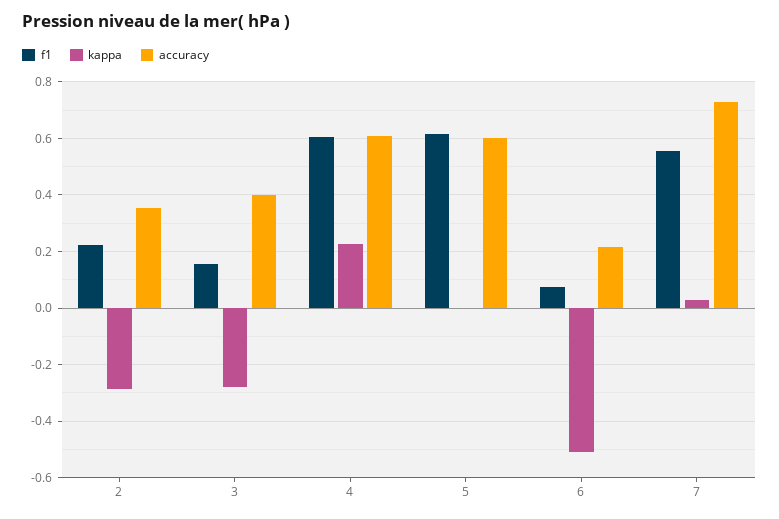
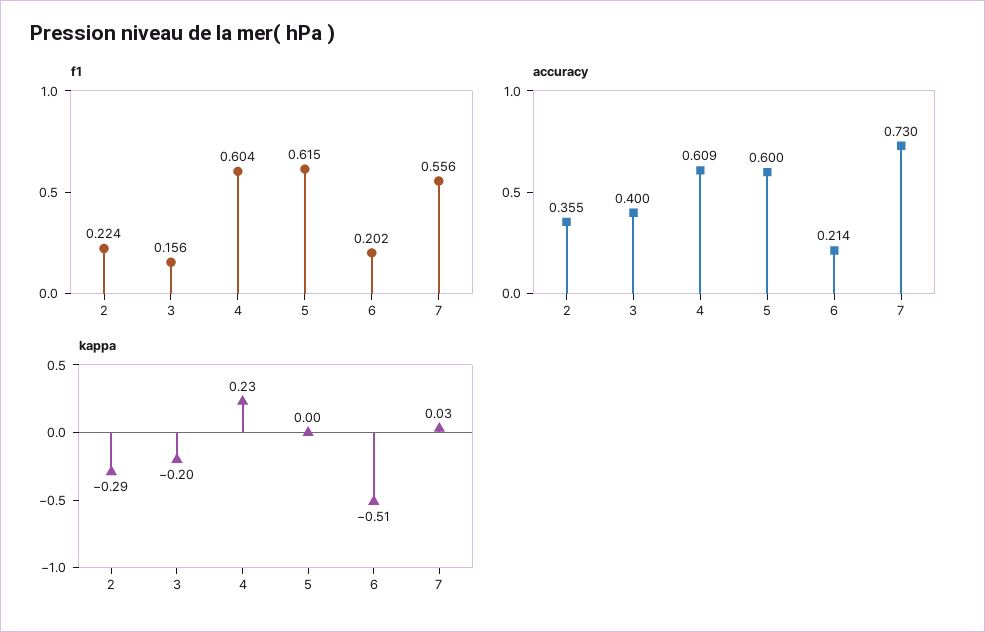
  {
    "f1": {
      "2": 0.224,
      "3": 0.156,
      "4": 0.604,
      "5": 0.615,
-     "6": 0.075,
+     "6": 0.202,
      "7": 0.556
    },
    "kappa": {
      "2": -0.29,
-     "3": -0.275,
+     "3": -0.2,
      "4": 0.23,
      "5": 0,
      "6": -0.51,
      "7": 0.03
    },
    "accuracy": {
      "2": 0.355,
      "3": 0.4,
      "4": 0.609,
      "5": 0.6,
      "6": 0.214,
      "7": 0.73
    }
  }

